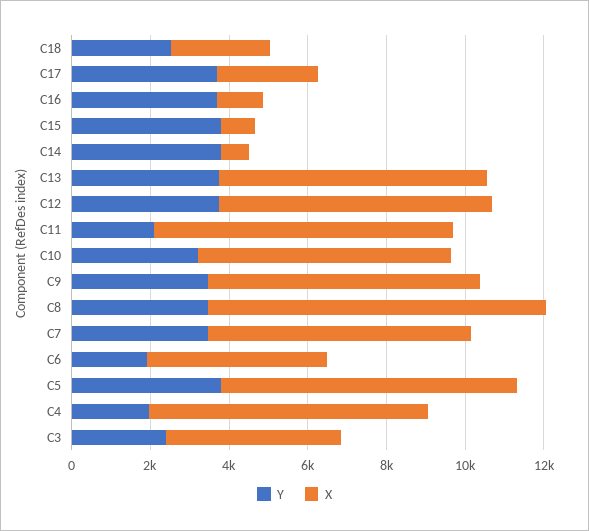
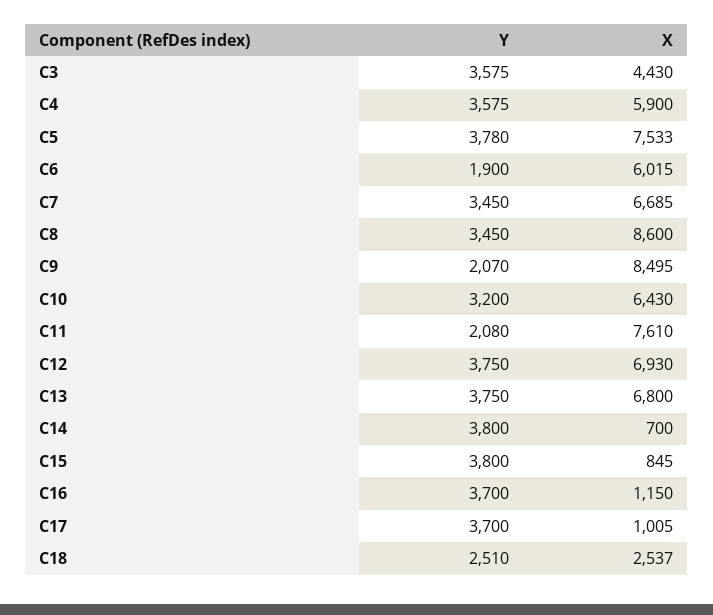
  {
    "Y": {
      "C18": 2510,
      "C17": 3700,
      "C16": 3700,
      "C15": 3800,
      "C14": 3800,
      "C13": 3750,
      "C12": 3750,
      "C11": 2080,
      "C10": 3200,
-     "C9": 3500,
+     "C9": 2070,
      "C8": 3450,
      "C7": 3450,
      "C6": 1900,
      "C5": 3780,
-     "C4": 2000,
+     "C4": 3575,
-     "C3": 2500
+     "C3": 3575
    },
    "X": {
      "C18": 2537,
-     "C17": 2500,
+     "C17": 1005,
      "C16": 1150,
      "C15": 845,
      "C14": 700,
      "C13": 6800,
      "C12": 6930,
      "C11": 7610,
      "C10": 6430,
-     "C9": 7000,
+     "C9": 8495,
      "C8": 8600,
      "C7": 6685,
-     "C6": 4500,
+     "C6": 6015,
      "C5": 7533,
-     "C4": 7000,
+     "C4": 5900,
      "C3": 4430
    }
  }

